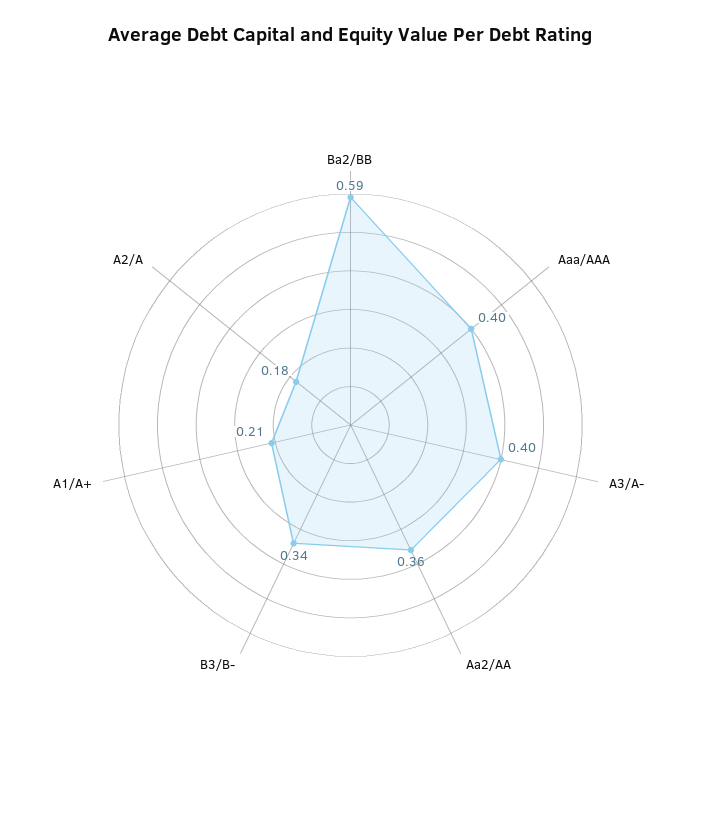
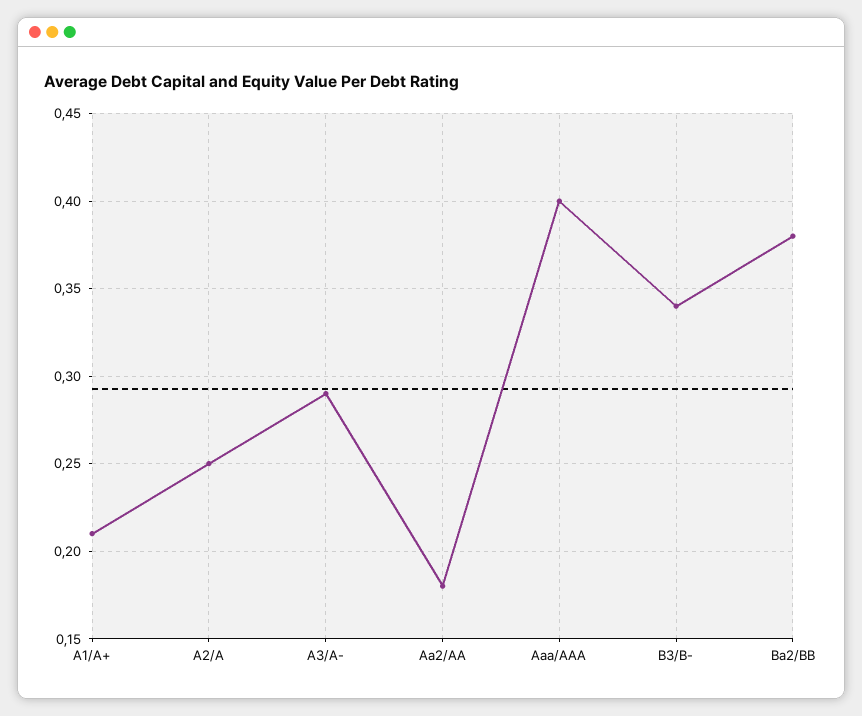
  {
-   "Ba2/BB": 0.59,
+   "Ba2/BB": 0.38,
    "Aaa/AAA": 0.4,
-   "A3/A-": 0.4,
+   "A3/A-": 0.29,
-   "Aa2/AA": 0.36,
+   "Aa2/AA": 0.18,
    "B3/B-": 0.34,
    "A1/A+": 0.21,
-   "A2/A": 0.18
+   "A2/A": 0.25
  }

